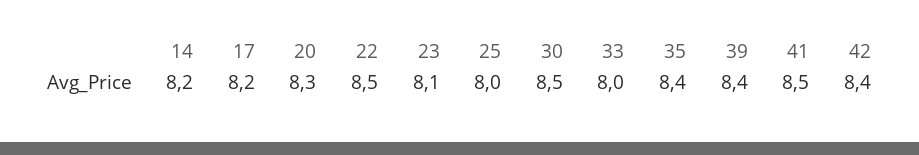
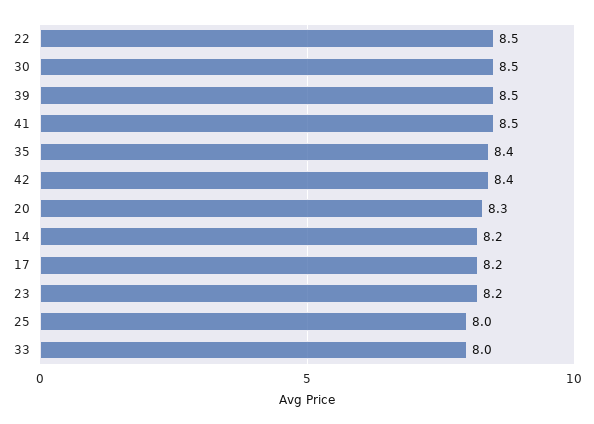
  {
    "14": 8.2,
    "17": 8.2,
    "20": 8.3,
    "22": 8.5,
-   "23": 8.1,
+   "23": 8.2,
    "25": 8,
    "30": 8.5,
    "33": 8,
    "35": 8.4,
-   "39": 8.4,
+   "39": 8.5,
    "41": 8.5,
    "42": 8.4
  }

